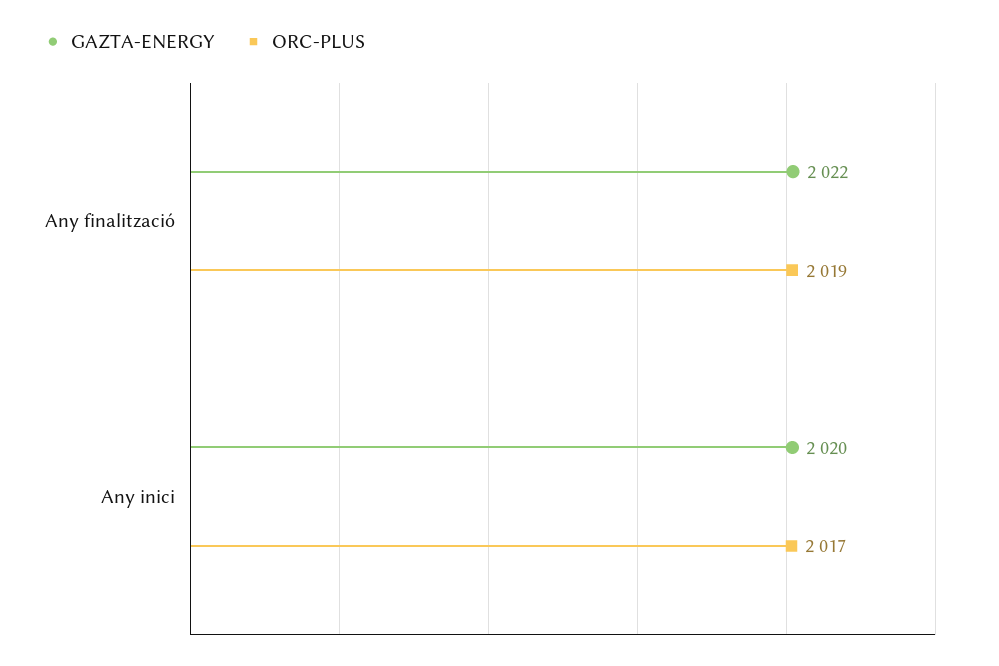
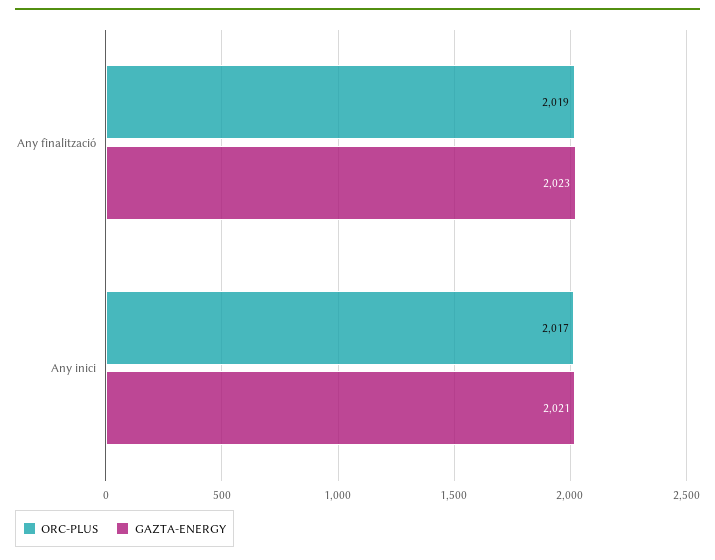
  {
    "GAZTA-ENERGY": {
-     "Any finalització": 2022,
+     "Any finalització": 2023,
-     "Any inici": 2020
+     "Any inici": 2021
    },
    "ORC-PLUS": {
      "Any finalització": 2019,
      "Any inici": 2017
    }
  }

